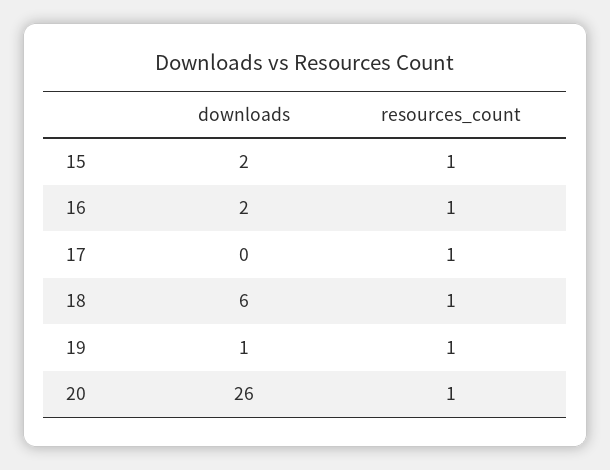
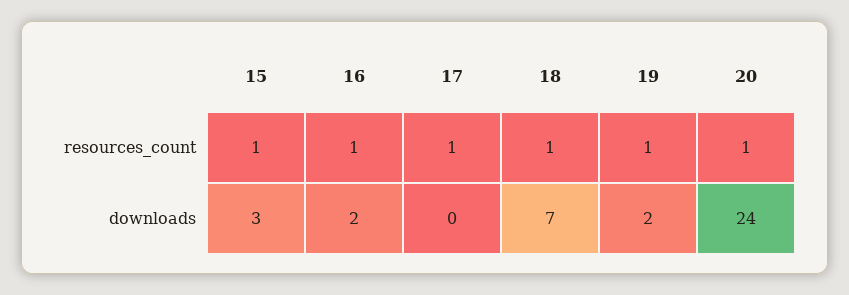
  {
    "downloads": {
-     "15": 2,
+     "15": 3,
      "16": 2,
      "17": 0,
-     "18": 6,
+     "18": 7,
-     "19": 1,
+     "19": 2,
-     "20": 26
+     "20": 24
    },
    "resources_count": {
      "15": 1,
      "16": 1,
      "17": 1,
      "18": 1,
      "19": 1,
      "20": 1
    }
  }

